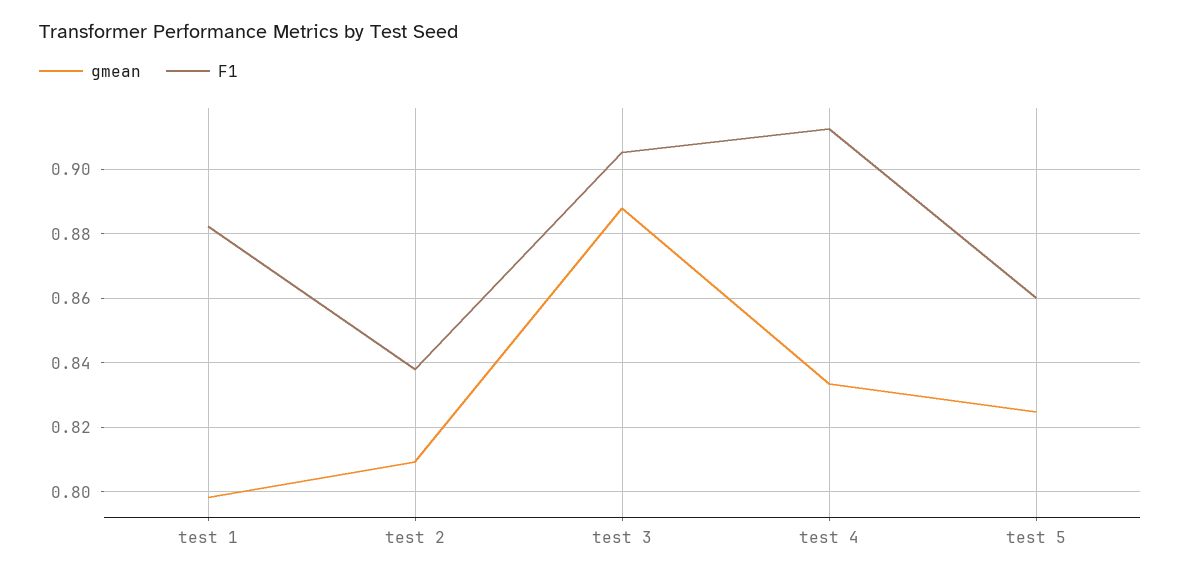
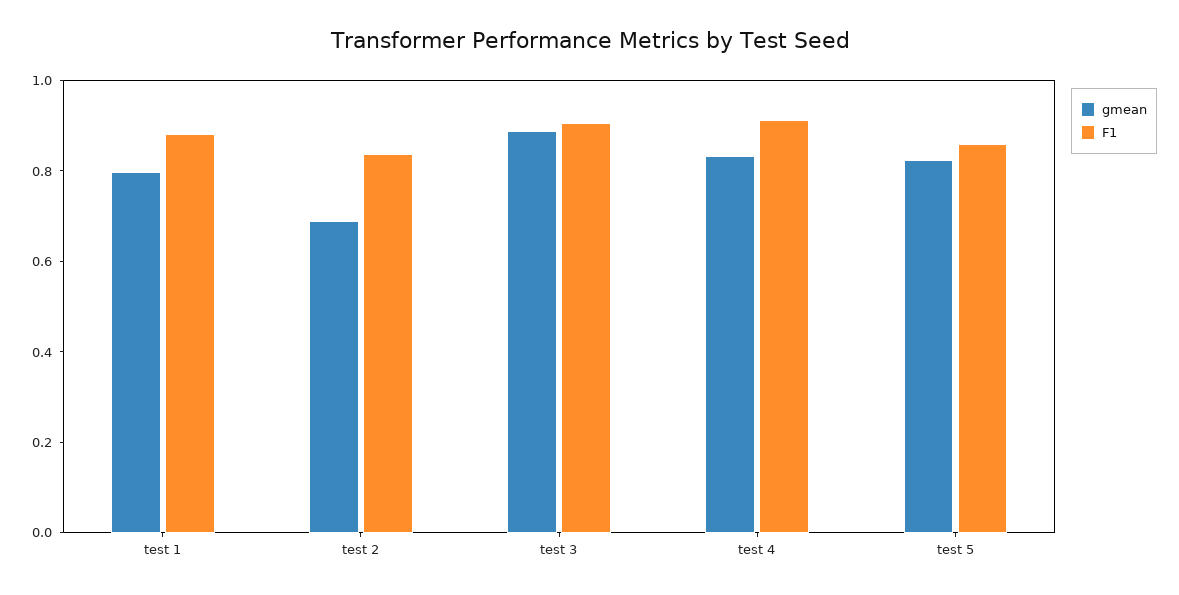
  {
    "gmean": {
      "test 1": 0.798,
-     "test 2": 0.81,
+     "test 2": 0.7,
      "test 3": 0.888,
      "test 4": 0.834,
      "test 5": 0.824
    },
    "F1": {
      "test 1": 0.882,
      "test 2": 0.838,
      "test 3": 0.906,
      "test 4": 0.912,
      "test 5": 0.86
    }
  }

